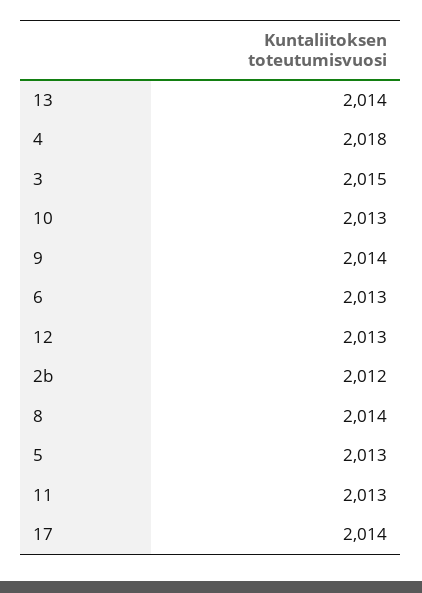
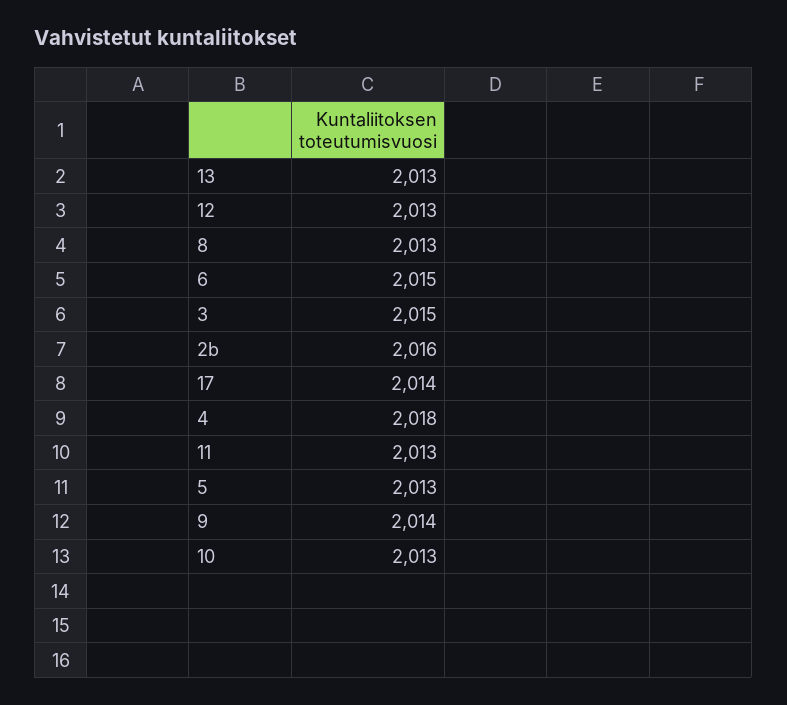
  {
-   "13": 2014,
+   "13": 2013,
    "4": 2018,
    "3": 2015,
    "10": 2013,
    "9": 2014,
-   "6": 2013,
+   "6": 2015,
    "12": 2013,
-   "2b": 2012,
+   "2b": 2016,
-   "8": 2014,
+   "8": 2013,
    "5": 2013,
    "11": 2013,
    "17": 2014
  }

